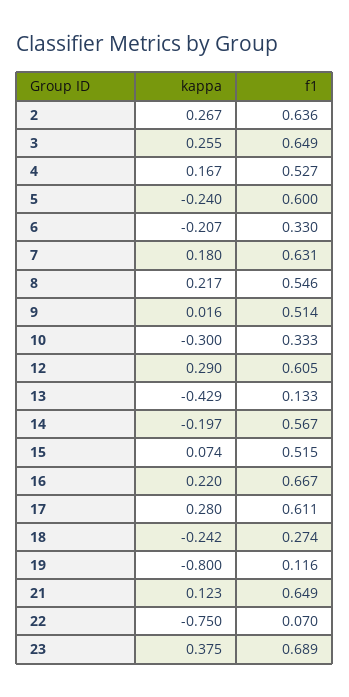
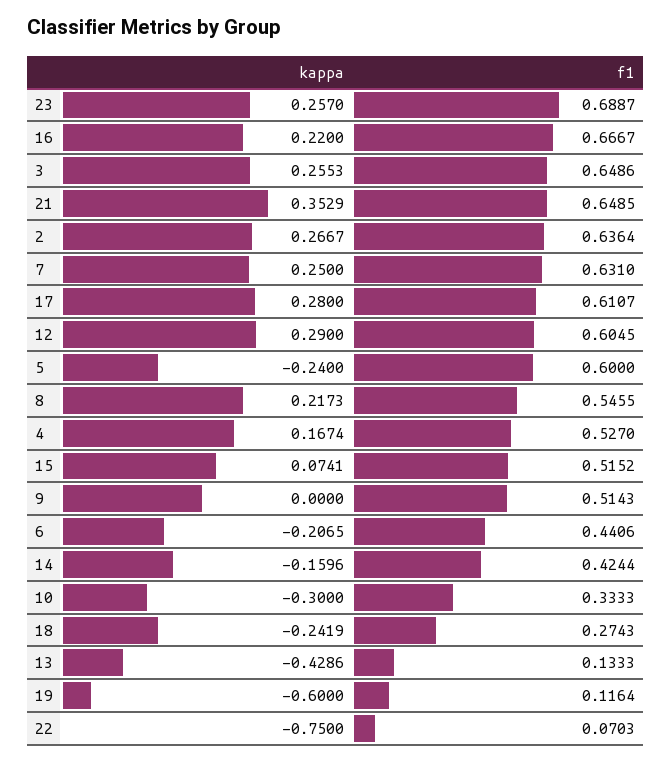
  {
    "kappa": {
      "2": 0.2667,
      "3": 0.2553,
      "4": 0.1674,
      "5": -0.24,
      "6": -0.2065,
-     "7": 0.18,
+     "7": 0.25,
      "8": 0.2173,
-     "9": 0.016,
+     "9": 0,
      "10": -0.3,
      "12": 0.29,
      "13": -0.4286,
-     "14": -0.197,
+     "14": -0.1596,
      "15": 0.0741,
      "16": 0.22,
      "17": 0.28,
      "18": -0.2419,
-     "19": -0.8,
+     "19": -0.6,
-     "21": 0.123,
+     "21": 0.3529,
      "22": -0.75,
-     "23": 0.375
+     "23": 0.257
    },
    "f1": {
      "2": 0.6364,
      "3": 0.6486,
      "4": 0.527,
      "5": 0.6,
-     "6": 0.33,
+     "6": 0.4406,
      "7": 0.631,
      "8": 0.5455,
      "9": 0.5143,
      "10": 0.3333,
      "12": 0.6045,
      "13": 0.1333,
-     "14": 0.567,
+     "14": 0.4244,
      "15": 0.5152,
      "16": 0.6667,
      "17": 0.6107,
      "18": 0.2743,
      "19": 0.1164,
      "21": 0.6485,
      "22": 0.0703,
      "23": 0.6887
    }
  }

